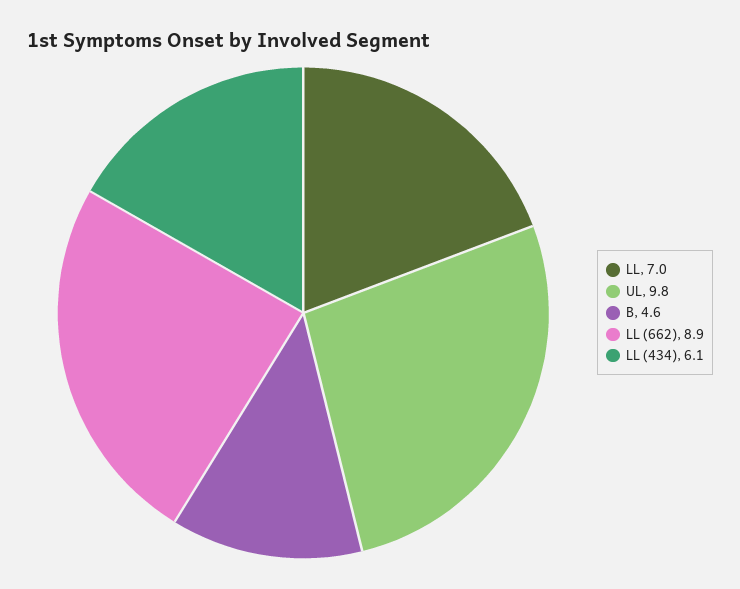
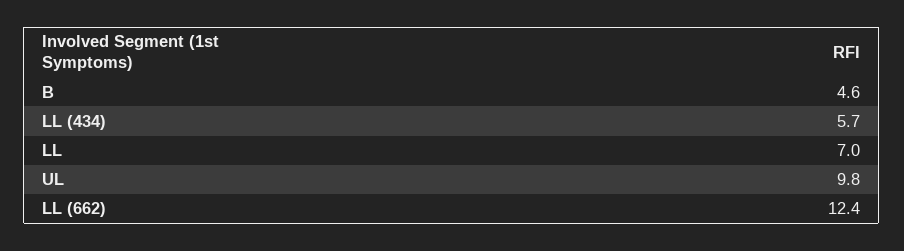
  {
    "LL": 7,
    "UL": 9.8,
    "B": 4.6,
-   "LL (662)": 8.9,
+   "LL (662)": 12.4,
-   "LL (434)": 6.1
+   "LL (434)": 5.7
  }

